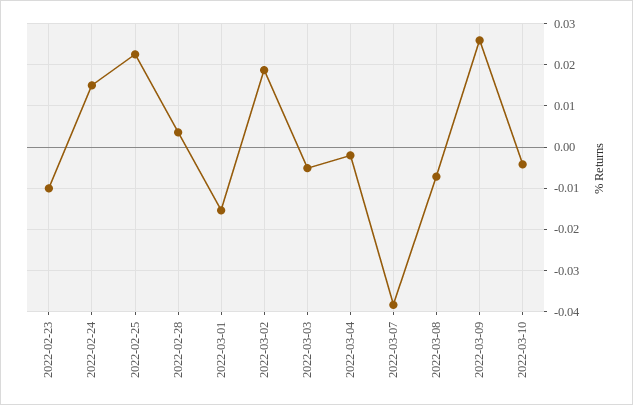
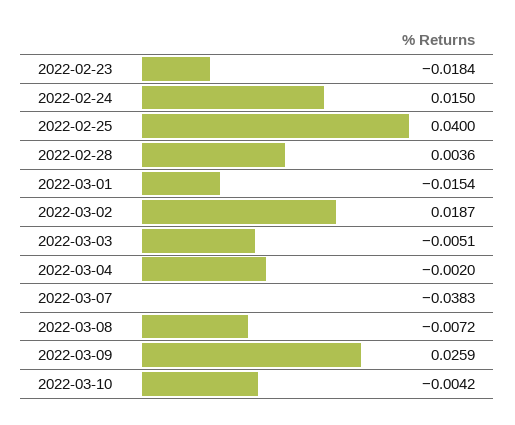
  {
-   "2022-02-23": -0.01,
+   "2022-02-23": -0.0184,
    "2022-02-24": 0.015,
-   "2022-02-25": 0.022,
+   "2022-02-25": 0.04,
    "2022-02-28": 0.0036,
    "2022-03-01": -0.0154,
    "2022-03-02": 0.0187,
    "2022-03-03": -0.0051,
    "2022-03-04": -0.002,
    "2022-03-07": -0.0383,
    "2022-03-08": -0.0072,
    "2022-03-09": 0.0259,
    "2022-03-10": -0.0042
  }

